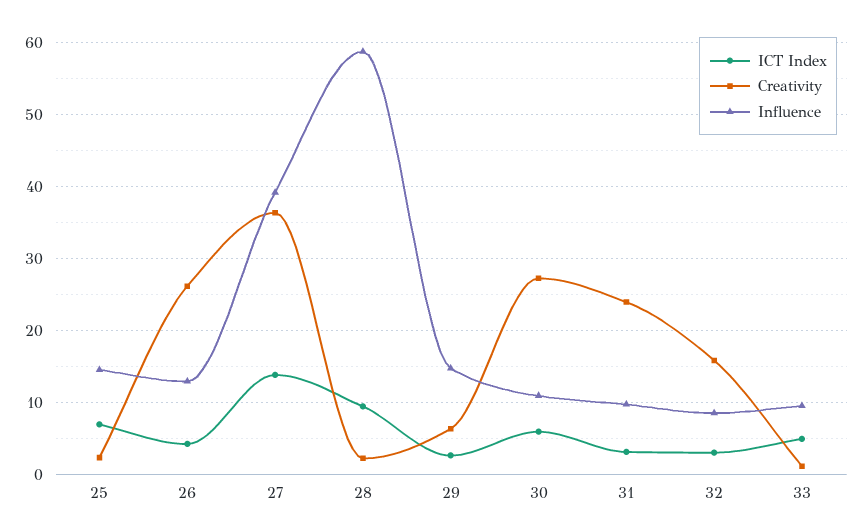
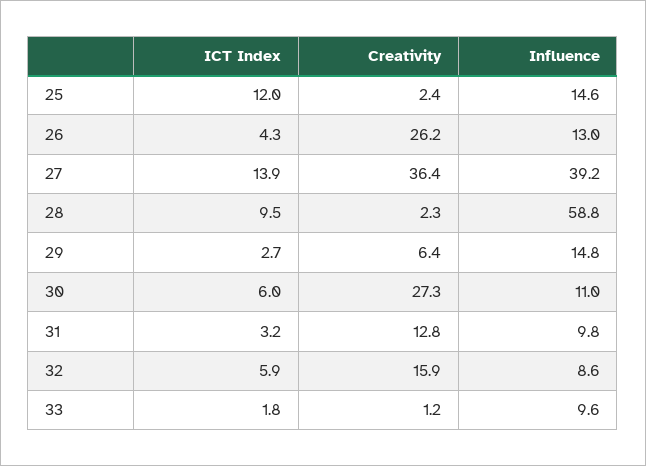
  {
    "ICT Index": {
-     "25": 7,
+     "25": 12,
      "26": 4.3,
      "27": 13.9,
      "28": 9.5,
      "29": 2.7,
      "30": 6,
      "31": 3.2,
-     "32": 3,
+     "32": 5.9,
-     "33": 5
+     "33": 1.8
    },
    "Creativity": {
      "25": 2.4,
      "26": 26.2,
      "27": 36.4,
      "28": 2.3,
      "29": 6.4,
      "30": 27.3,
-     "31": 24,
+     "31": 12.8,
      "32": 15.9,
      "33": 1.2
    },
    "Influence": {
      "25": 14.6,
      "26": 13,
      "27": 39.2,
      "28": 58.8,
      "29": 14.8,
      "30": 11,
      "31": 9.8,
      "32": 8.6,
      "33": 9.6
    }
  }

